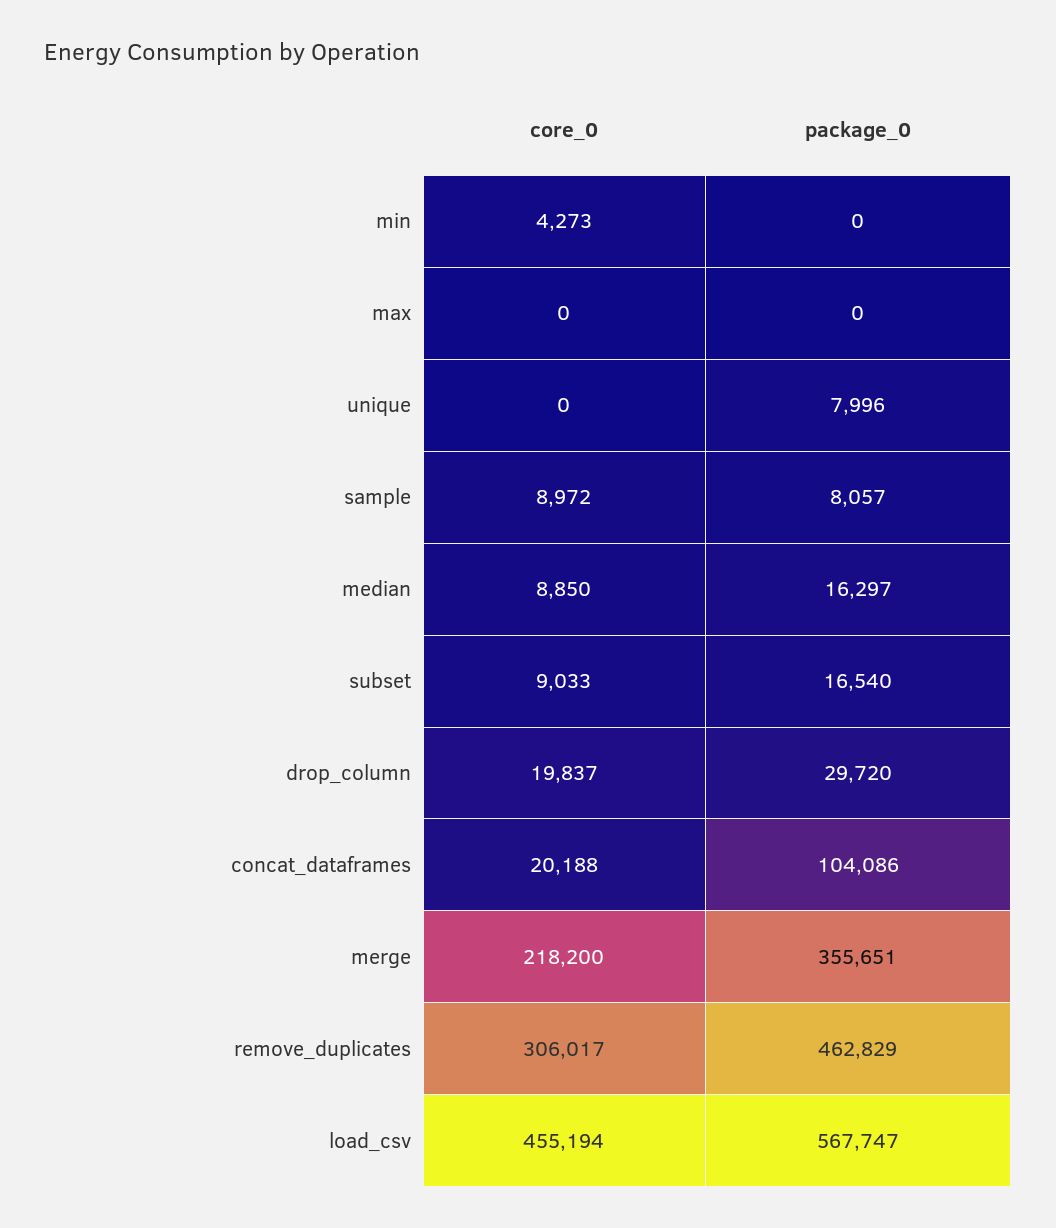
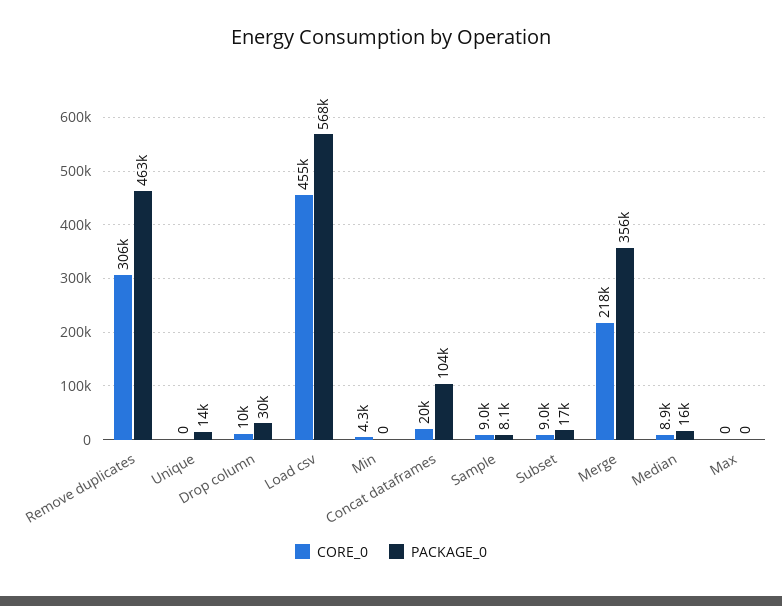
  {
    "core_0": {
      "min": 4273,
      "max": 0,
      "unique": 0,
      "sample": 8972,
      "median": 8850,
      "subset": 9033,
-     "drop_column": 19837,
+     "drop_column": 10000,
      "concat_dataframes": 20188,
      "merge": 218200,
      "remove_duplicates": 306017,
      "load_csv": 455194
    },
    "package_0": {
      "min": 0,
      "max": 0,
-     "unique": 7996,
+     "unique": 14000,
      "sample": 8057,
      "median": 16297,
      "subset": 16540,
      "drop_column": 29720,
      "concat_dataframes": 104086,
      "merge": 355651,
      "remove_duplicates": 462829,
      "load_csv": 567747
    }
  }

